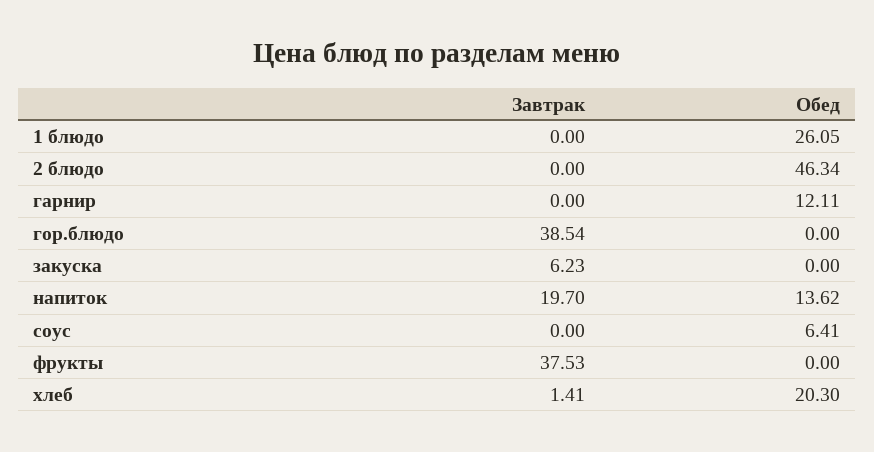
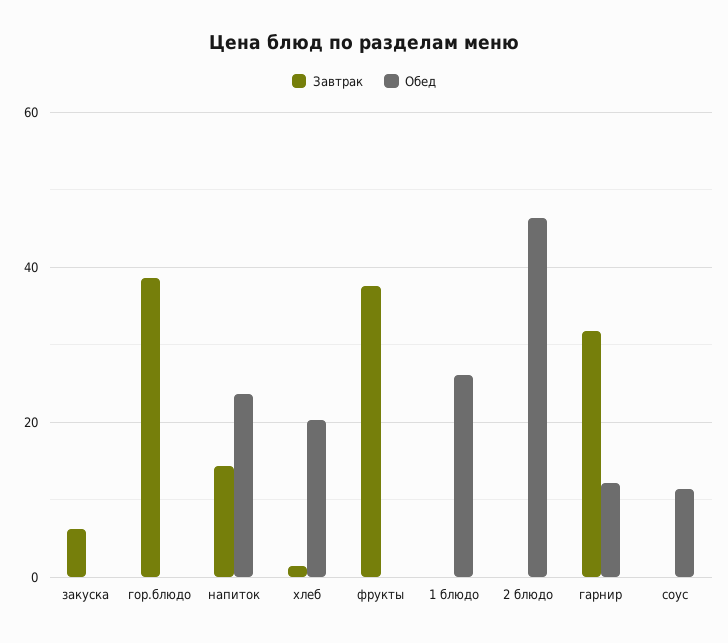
  {
    "Завтрак": {
      "1 блюдо": 0,
      "2 блюдо": 0,
-     "гарнир": 0,
+     "гарнир": 32,
      "гор.блюдо": 38.54,
      "закуска": 6.23,
-     "напиток": 19.7,
+     "напиток": 14,
      "соус": 0,
      "фрукты": 37.53,
      "хлеб": 1.41
    },
    "Обед": {
      "1 блюдо": 26.05,
      "2 блюдо": 46.34,
      "гарнир": 12.11,
      "гор.блюдо": 0,
      "закуска": 0,
-     "напиток": 13.62,
+     "напиток": 24,
-     "соус": 6.41,
+     "соус": 12,
      "фрукты": 0,
      "хлеб": 20.3
    }
  }

